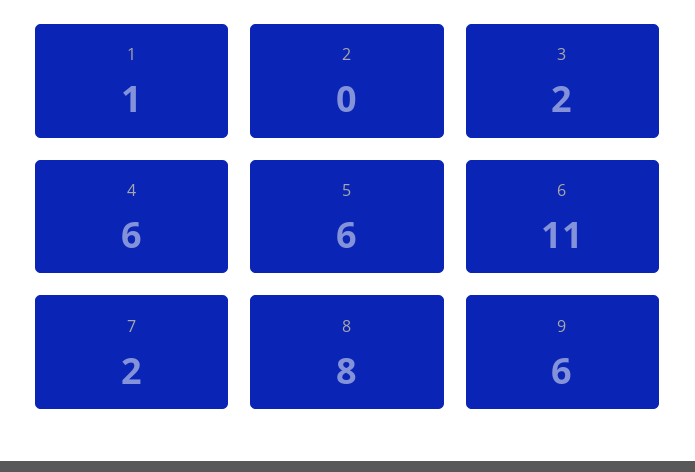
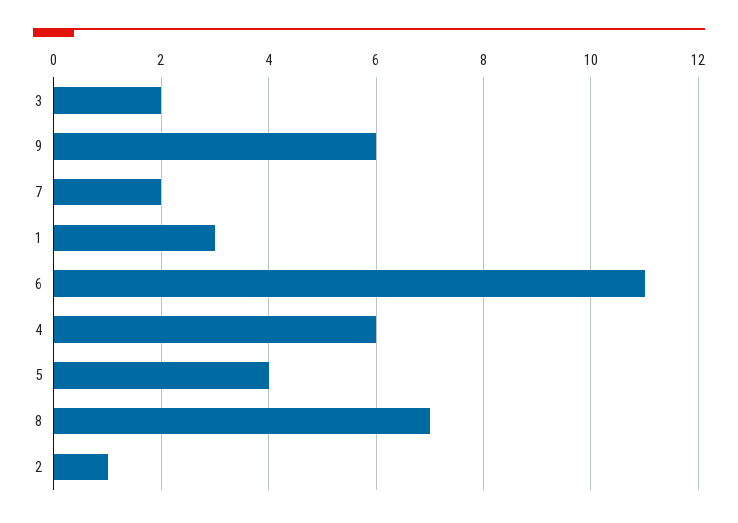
  {
-   "1": 1,
+   "1": 3,
-   "2": 0,
+   "2": 1,
    "3": 2,
    "4": 6,
-   "5": 6,
+   "5": 4,
    "6": 11,
    "7": 2,
-   "8": 8,
+   "8": 7,
    "9": 6
  }

